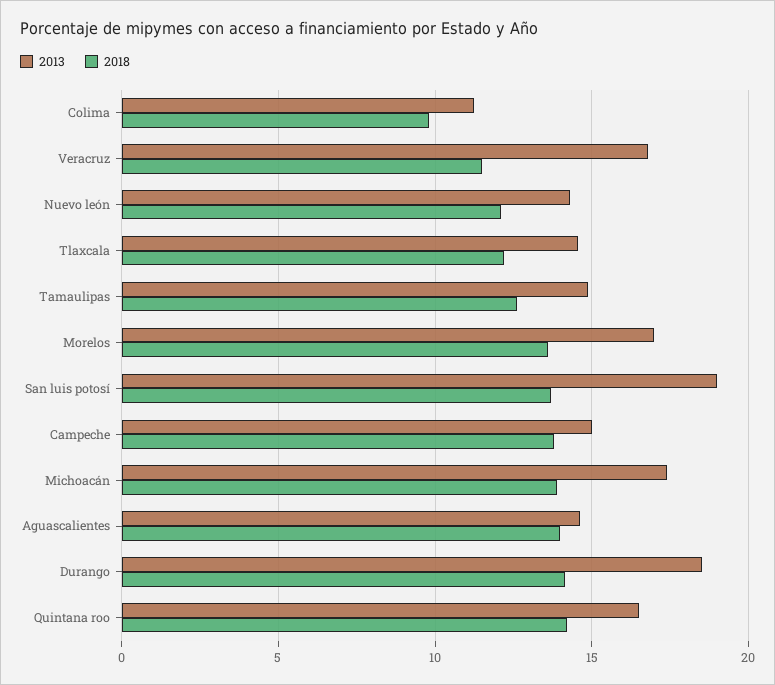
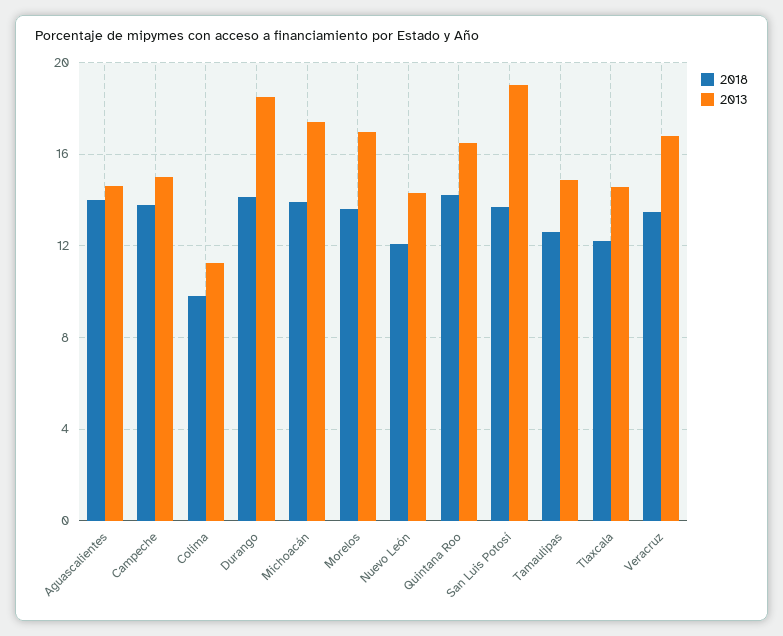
  {
    "2013": {
      "Colima": 11.5,
      "Veracruz": 17,
      "Nuevo león": 14.5,
      "Tlaxcala": 14.5,
      "Tamaulipas": 15,
      "Morelos": 17,
      "San luis potosí": 19,
      "Campeche": 15,
      "Michoacán": 17.5,
      "Aguascalientes": 14.5,
      "Durango": 18.5,
      "Quintana roo": 16.5
    },
    "2018": {
      "Colima": 10,
-     "Veracruz": 11.5,
+     "Veracruz": 13.5,
      "Nuevo león": 12,
      "Tlaxcala": 12,
      "Tamaulipas": 12.5,
      "Morelos": 13.5,
      "San luis potosí": 13.5,
      "Campeche": 14,
      "Michoacán": 14,
      "Aguascalientes": 14,
      "Durango": 14,
      "Quintana roo": 14
    }
  }

